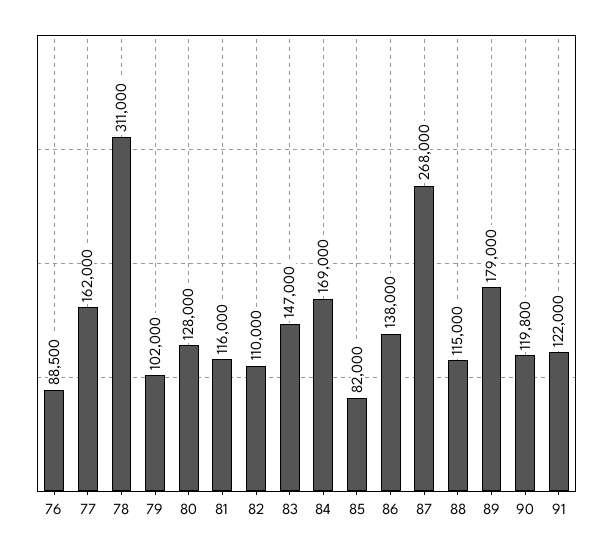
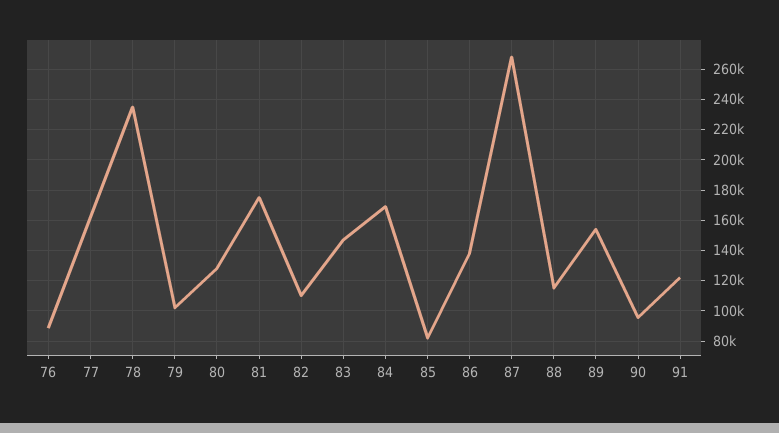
  {
    "76": 88500,
    "77": 162000,
-   "78": 311000,
+   "78": 235000,
    "79": 102000,
    "80": 128000,
-   "81": 116000,
+   "81": 175000,
    "82": 110000,
    "83": 147000,
    "84": 169000,
    "85": 82000,
    "86": 138000,
    "87": 268000,
    "88": 115000,
-   "89": 179000,
+   "89": 155000,
-   "90": 119800,
+   "90": 95000,
    "91": 122000
  }

